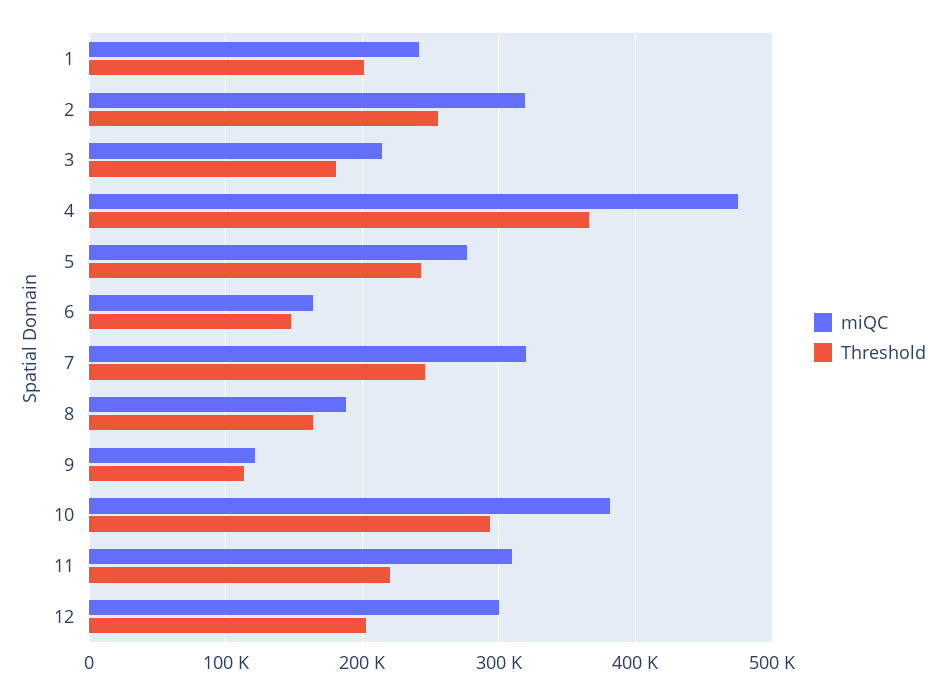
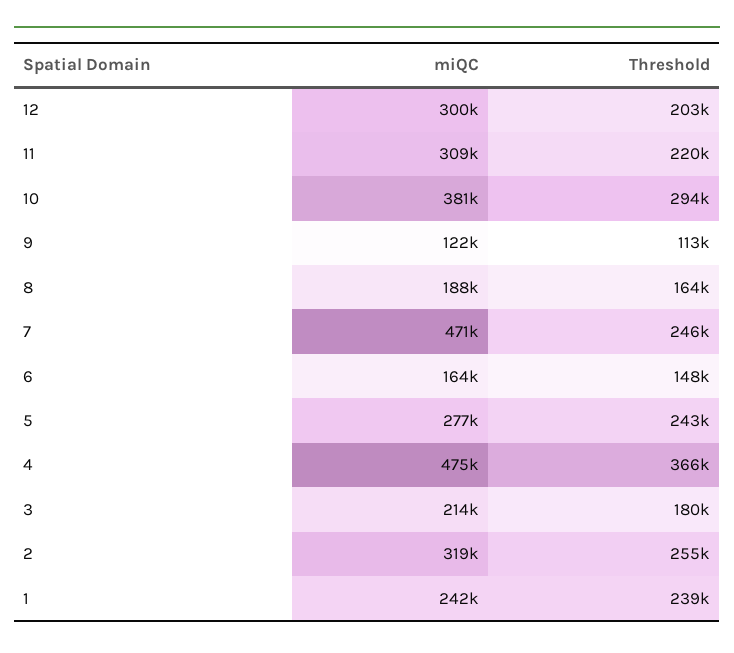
  {
    "miQC": {
      "1": 242000,
      "2": 319000,
      "3": 214000,
      "4": 475000,
      "5": 277000,
      "6": 164000,
-     "7": 320000,
+     "7": 471000,
      "8": 188000,
      "9": 122000,
      "10": 381000,
      "11": 309000,
      "12": 300000
    },
    "Threshold": {
-     "1": 200000,
+     "1": 239000,
      "2": 255000,
      "3": 180000,
      "4": 366000,
      "5": 243000,
      "6": 148000,
      "7": 246000,
      "8": 164000,
      "9": 113000,
      "10": 294000,
      "11": 220000,
      "12": 203000
    }
  }

